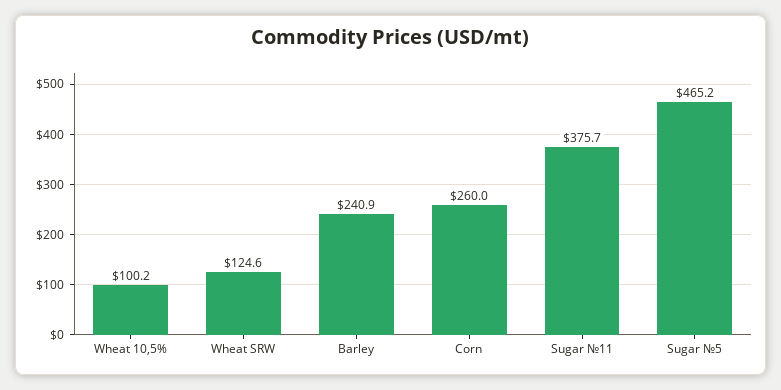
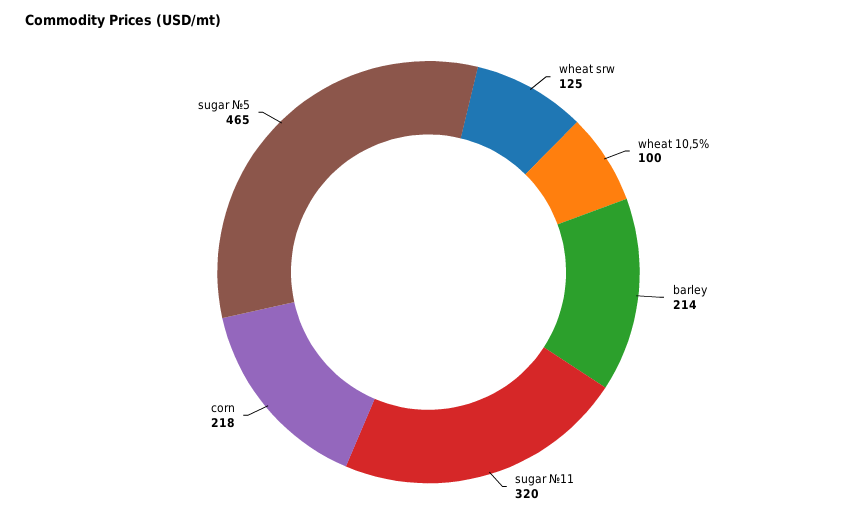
  {
    "Wheat 10,5%": 100.2,
    "Wheat SRW": 124.6,
-   "Barley": 240.9,
+   "Barley": 214,
-   "Corn": 260,
+   "Corn": 218,
-   "Sugar №11": 375.7,
+   "Sugar №11": 320,
    "Sugar №5": 465.2
  }

